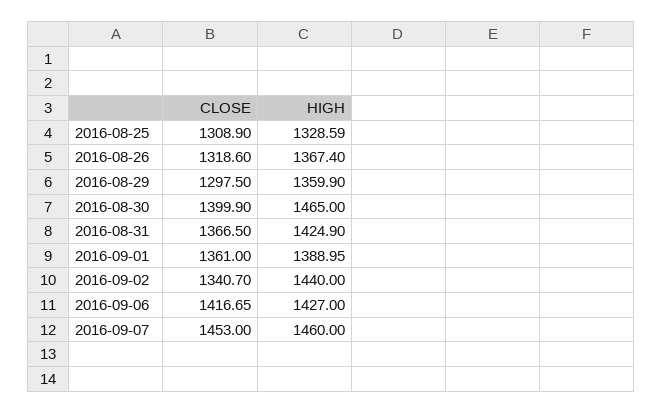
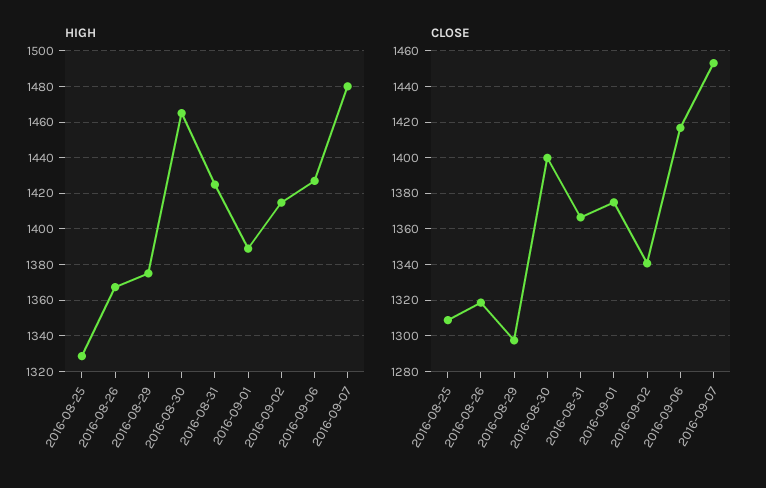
  {
    "CLOSE": {
      "2016-08-25": 1308.9,
      "2016-08-26": 1318.6,
      "2016-08-29": 1297.5,
      "2016-08-30": 1399.9,
      "2016-08-31": 1366.5,
-     "2016-09-01": 1361,
+     "2016-09-01": 1375,
      "2016-09-02": 1340.7,
      "2016-09-06": 1416.65,
      "2016-09-07": 1453
    },
    "HIGH": {
      "2016-08-25": 1328.59,
      "2016-08-26": 1367.4,
-     "2016-08-29": 1359.9,
+     "2016-08-29": 1375,
      "2016-08-30": 1465,
      "2016-08-31": 1424.9,
      "2016-09-01": 1388.95,
-     "2016-09-02": 1440,
+     "2016-09-02": 1415,
      "2016-09-06": 1427,
-     "2016-09-07": 1460
+     "2016-09-07": 1480
    }
  }

